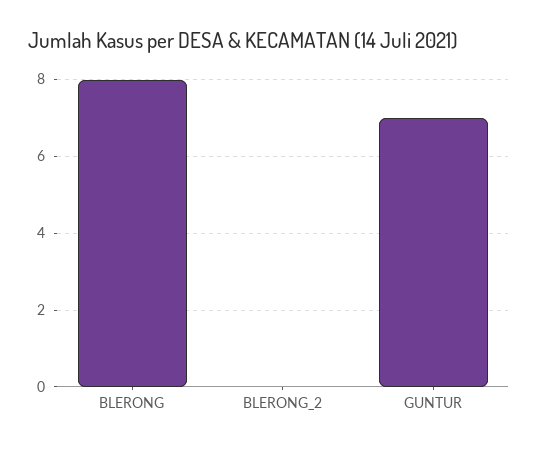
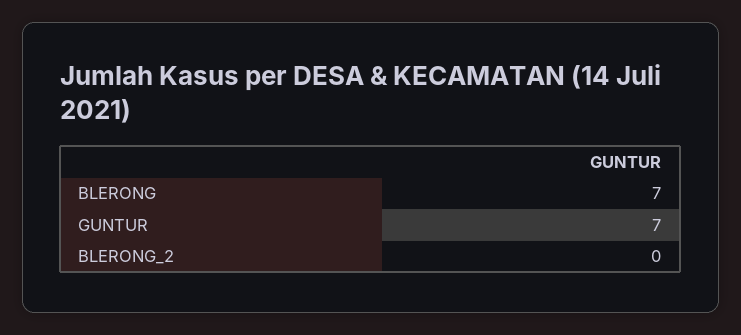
  {
-   "BLERONG": 8,
+   "BLERONG": 7,
    "BLERONG_2": 0,
    "GUNTUR": 7
  }

